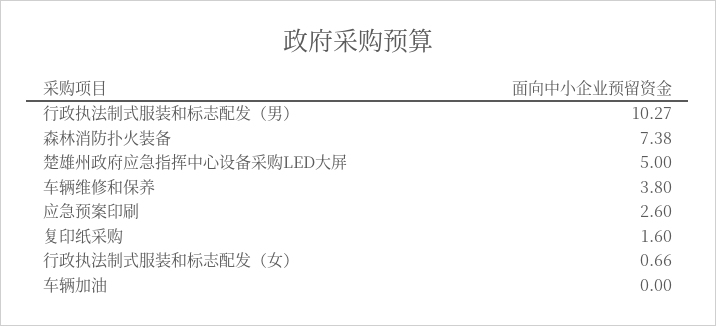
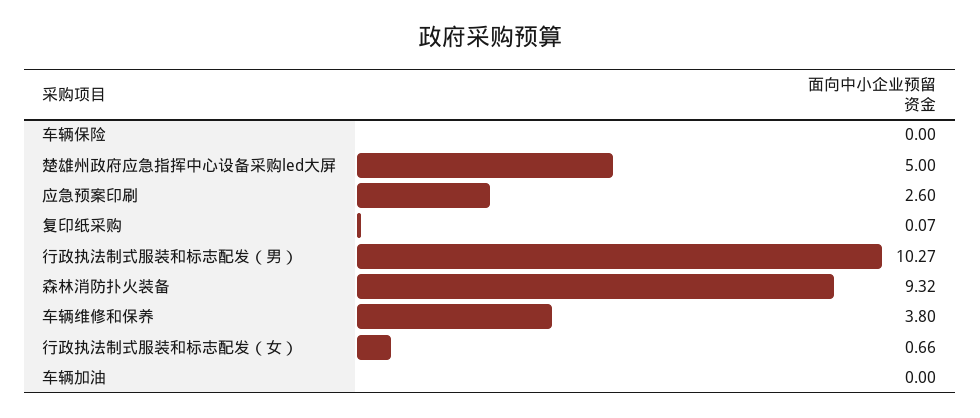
  {
    "行政执法制式服装和标志配发（男）": 10.27,
-   "森林消防扑火装备": 7.38,
+   "森林消防扑火装备": 9.32,
    "楚雄州政府应急指挥中心设备采购LED大屏": 5,
    "车辆维修和保养": 3.8,
    "应急预案印刷": 2.6,
-   "复印纸采购": 1.6,
+   "复印纸采购": 0.07,
    "行政执法制式服装和标志配发（女）": 0.66,
-   "车辆加油": 0
+   "车辆加油": 0,
+   "车辆保险": 0
  }

